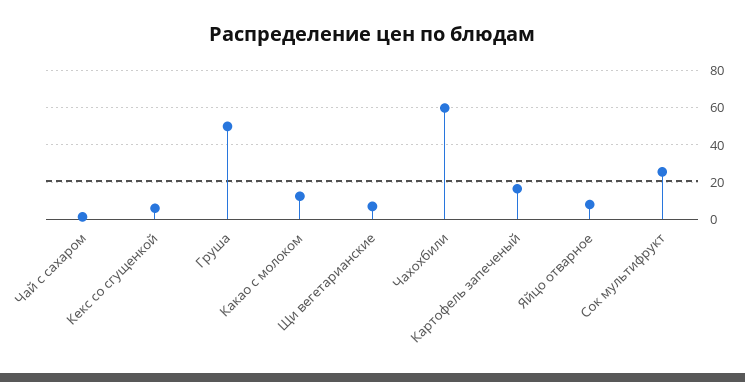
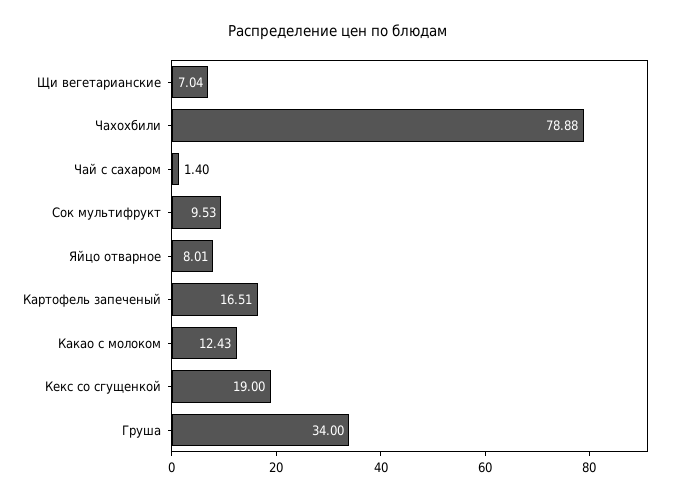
  {
    "Чай с сахаром": 1.4,
-   "Кекс со сгущенкой": 5,
+   "Кекс со сгущенкой": 19,
-   "Груша": 50,
+   "Груша": 34,
    "Какао с молоком": 12.43,
    "Щи вегетарианские": 7.04,
-   "Чахохбили": 60,
+   "Чахохбили": 78.88,
    "Картофель запеченый": 16.51,
    "Яйцо отварное": 8.01,
-   "Сок мультифрукт": 25
+   "Сок мультифрукт": 9.53
  }

